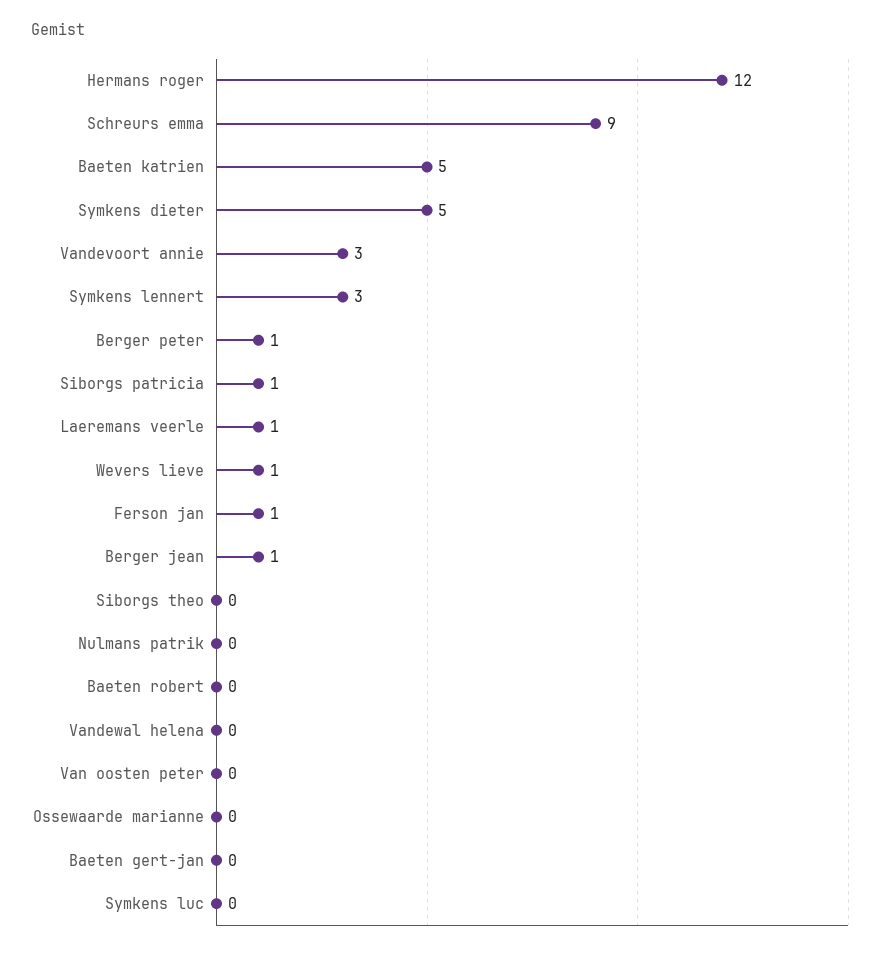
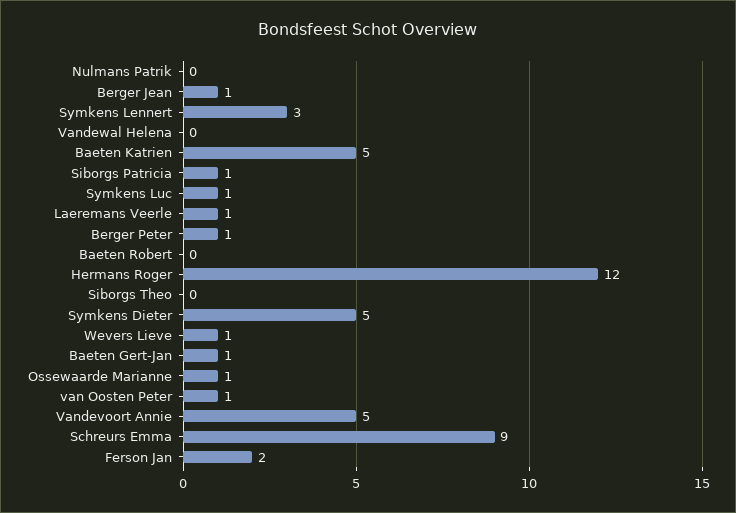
  {
    "Hermans roger": 12,
    "Schreurs emma": 9,
    "Baeten katrien": 5,
    "Symkens dieter": 5,
-   "Vandevoort annie": 3,
+   "Vandevoort annie": 5,
    "Symkens lennert": 3,
    "Berger peter": 1,
    "Siborgs patricia": 1,
    "Laeremans veerle": 1,
    "Wevers lieve": 1,
-   "Ferson jan": 1,
+   "Ferson jan": 2,
    "Berger jean": 1,
    "Siborgs theo": 0,
    "Nulmans patrik": 0,
    "Baeten robert": 0,
    "Vandewal helena": 0,
-   "Van oosten peter": 0,
+   "Van oosten peter": 1,
-   "Ossewaarde marianne": 0,
+   "Ossewaarde marianne": 1,
-   "Baeten gert-jan": 0,
+   "Baeten gert-jan": 1,
-   "Symkens luc": 0
+   "Symkens luc": 1
  }

